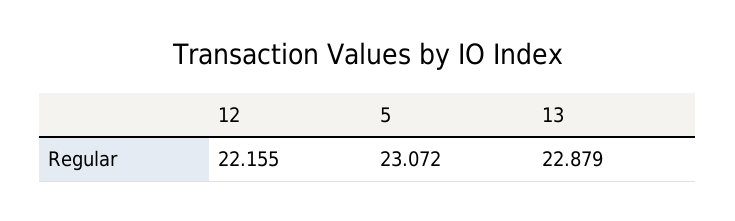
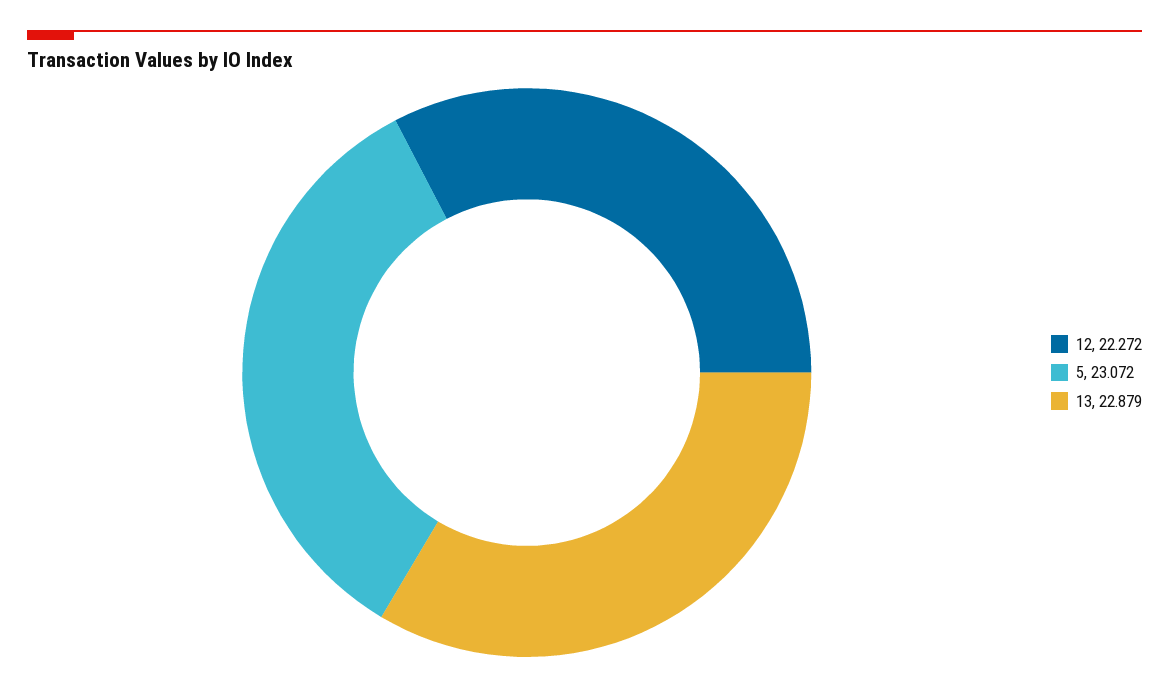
  {
-   "12": 22.155,
+   "12": 22.272,
    "5": 23.072,
    "13": 22.879
  }

